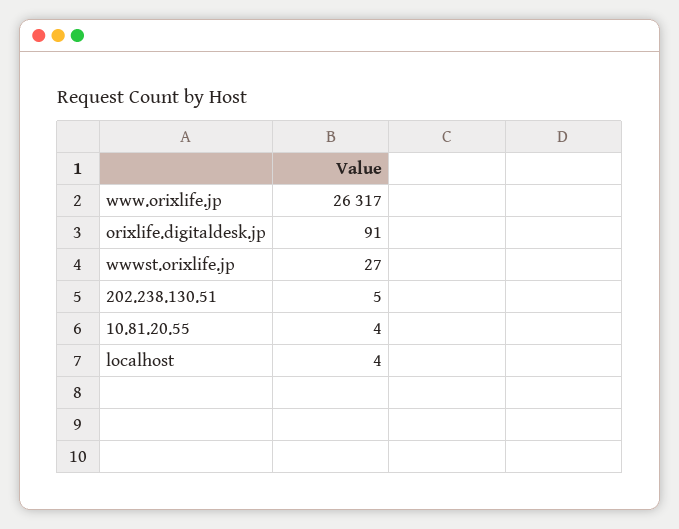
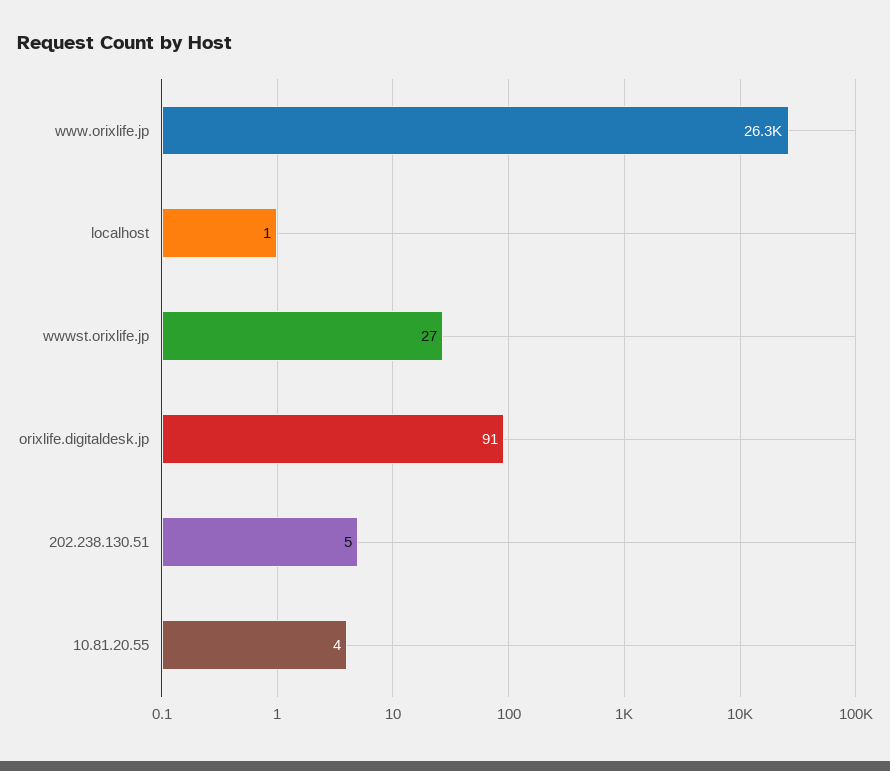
  {
    "www.orixlife.jp": 26317,
    "orixlife.digitaldesk.jp": 91,
    "wwwst.orixlife.jp": 27,
    "202.238.130.51": 5,
    "10.81.20.55": 4,
-   "localhost": 4
+   "localhost": 1
  }

